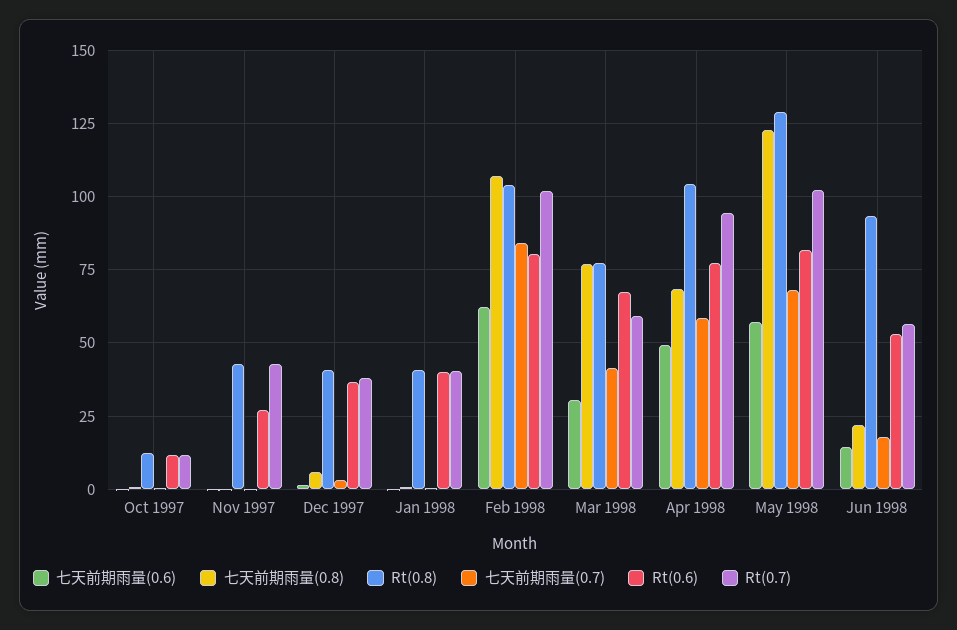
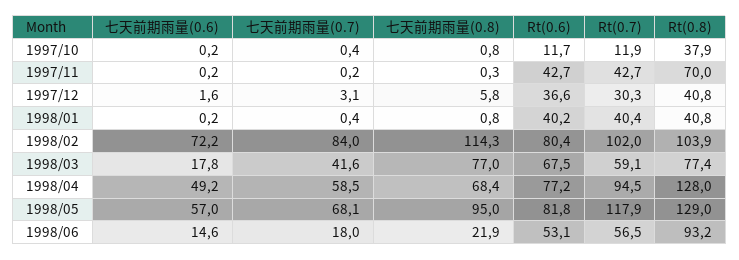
  {
    "七天前期雨量(0.6)": {
      "Oct 1997": 0.2,
      "Nov 1997": 0.2,
      "Dec 1997": 1.6,
      "Jan 1998": 0.2,
-     "Feb 1998": 62.5,
+     "Feb 1998": 72.2,
-     "Mar 1998": 30,
+     "Mar 1998": 17.8,
      "Apr 1998": 49.2,
      "May 1998": 57,
      "Jun 1998": 14.6
    },
    "七天前期雨量(0.8)": {
      "Oct 1997": 0.8,
      "Nov 1997": 0.3,
      "Dec 1997": 5.8,
      "Jan 1998": 0.8,
-     "Feb 1998": 107.5,
+     "Feb 1998": 114.3,
      "Mar 1998": 77,
      "Apr 1998": 68.4,
-     "May 1998": 122.5,
+     "May 1998": 95,
      "Jun 1998": 21.9
    },
    "Rt(0.8)": {
-     "Oct 1997": 12.5,
+     "Oct 1997": 37.9,
-     "Nov 1997": 42.5,
+     "Nov 1997": 70,
      "Dec 1997": 40.8,
      "Jan 1998": 40.8,
      "Feb 1998": 103.9,
      "Mar 1998": 77.4,
-     "Apr 1998": 105,
+     "Apr 1998": 128,
      "May 1998": 129,
      "Jun 1998": 93.2
    },
    "七天前期雨量(0.7)": {
      "Oct 1997": 0.4,
      "Nov 1997": 0.2,
      "Dec 1997": 3.1,
      "Jan 1998": 0.4,
      "Feb 1998": 84,
      "Mar 1998": 41.6,
      "Apr 1998": 58.5,
      "May 1998": 68.1,
      "Jun 1998": 18
    },
    "Rt(0.6)": {
      "Oct 1997": 11.7,
-     "Nov 1997": 27.5,
+     "Nov 1997": 42.7,
      "Dec 1997": 36.6,
      "Jan 1998": 40.2,
      "Feb 1998": 80.4,
      "Mar 1998": 67.5,
      "Apr 1998": 77.2,
      "May 1998": 81.8,
      "Jun 1998": 53.1
    },
    "Rt(0.7)": {
      "Oct 1997": 11.9,
      "Nov 1997": 42.7,
-     "Dec 1997": 37.5,
+     "Dec 1997": 30.3,
      "Jan 1998": 40.4,
      "Feb 1998": 102,
      "Mar 1998": 59.1,
      "Apr 1998": 94.5,
-     "May 1998": 102.5,
+     "May 1998": 117.9,
      "Jun 1998": 56.5
    }
  }

